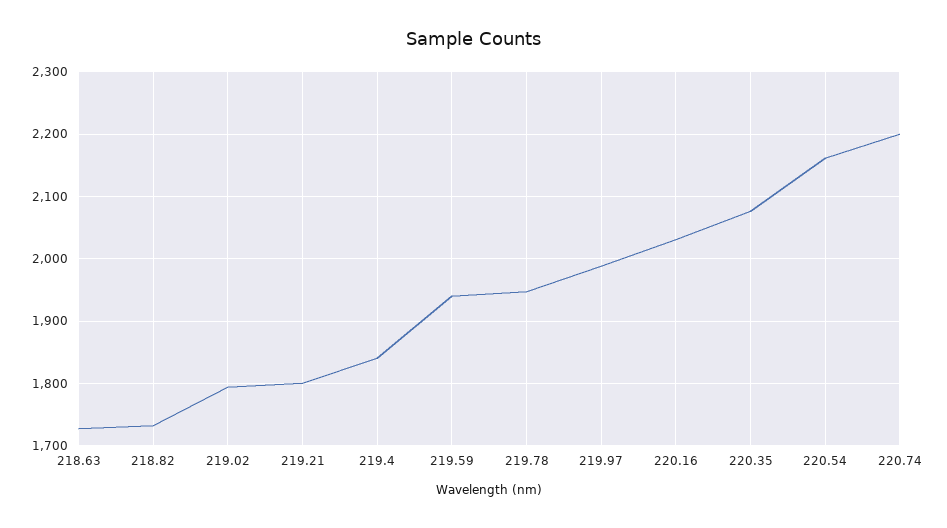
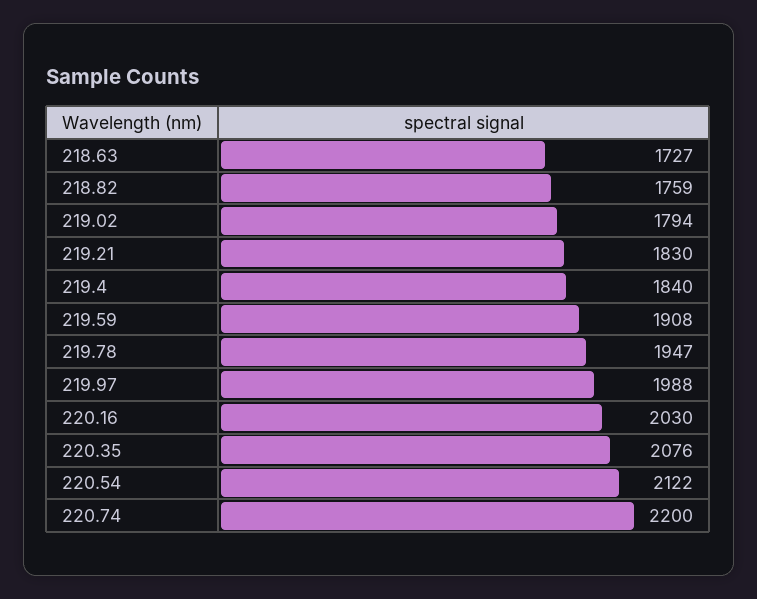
  {
    "218.63": 1727,
-   "218.82": 1730,
+   "218.82": 1759,
    "219.02": 1794,
-   "219.21": 1800,
+   "219.21": 1830,
    "219.4": 1840,
-   "219.59": 1940,
+   "219.59": 1908,
    "219.78": 1947,
    "219.97": 1988,
    "220.16": 2030,
    "220.35": 2076,
-   "220.54": 2160,
+   "220.54": 2122,
    "220.74": 2200
  }

